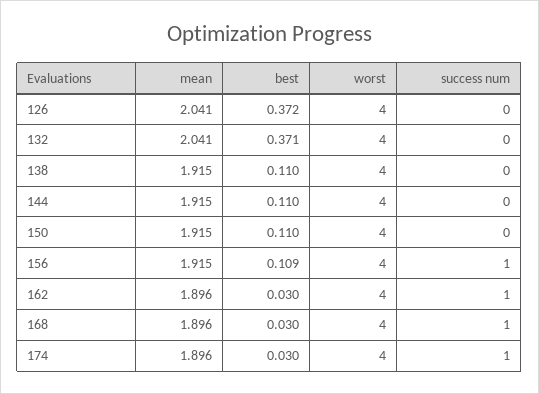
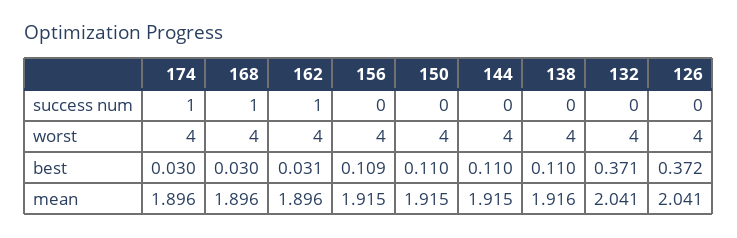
  {
    "mean": {
      "126": 2.041,
      "132": 2.041,
-     "138": 1.915,
+     "138": 1.916,
      "144": 1.915,
      "150": 1.915,
      "156": 1.915,
      "162": 1.896,
      "168": 1.896,
      "174": 1.896
    },
    "best": {
      "126": 0.372,
      "132": 0.371,
      "138": 0.11,
      "144": 0.11,
      "150": 0.11,
      "156": 0.109,
-     "162": 0.03,
+     "162": 0.031,
      "168": 0.03,
      "174": 0.03
    },
    "worst": {
      "126": 4,
      "132": 4,
      "138": 4,
      "144": 4,
      "150": 4,
      "156": 4,
      "162": 4,
      "168": 4,
      "174": 4
    },
    "success num": {
      "126": 0,
      "132": 0,
      "138": 0,
      "144": 0,
      "150": 0,
-     "156": 1,
+     "156": 0,
      "162": 1,
      "168": 1,
      "174": 1
    }
  }

